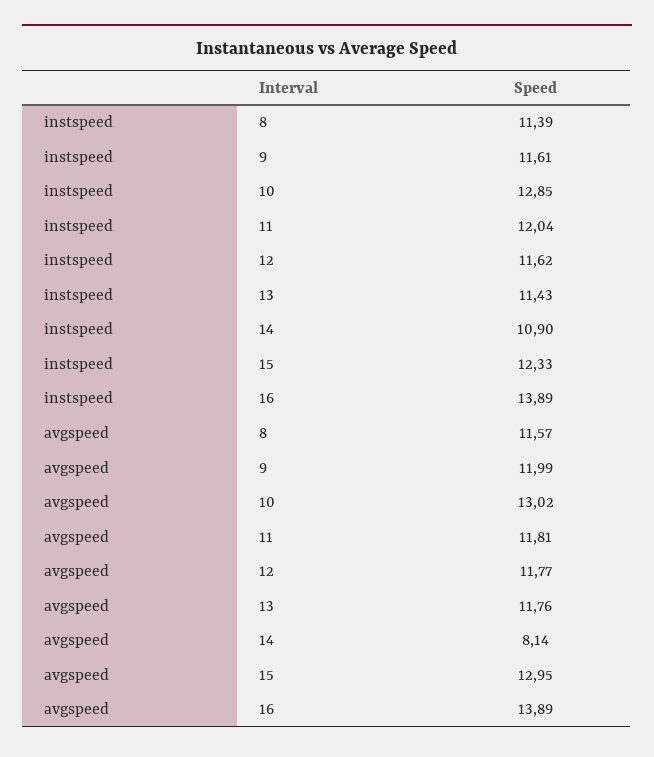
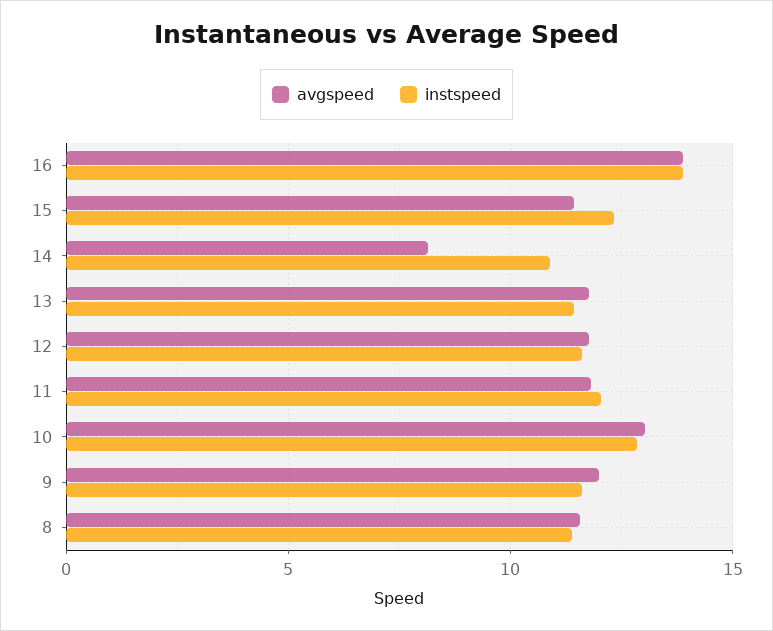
  {
    "instspeed": {
      "8": 11.39,
      "9": 11.61,
      "10": 12.85,
      "11": 12.04,
      "12": 11.62,
      "13": 11.43,
      "14": 10.9,
      "15": 12.33,
      "16": 13.89
    },
    "avgspeed": {
      "8": 11.57,
      "9": 11.99,
      "10": 13.02,
      "11": 11.81,
      "12": 11.77,
      "13": 11.76,
      "14": 8.14,
-     "15": 12.95,
+     "15": 11.5,
      "16": 13.89
    }
  }

